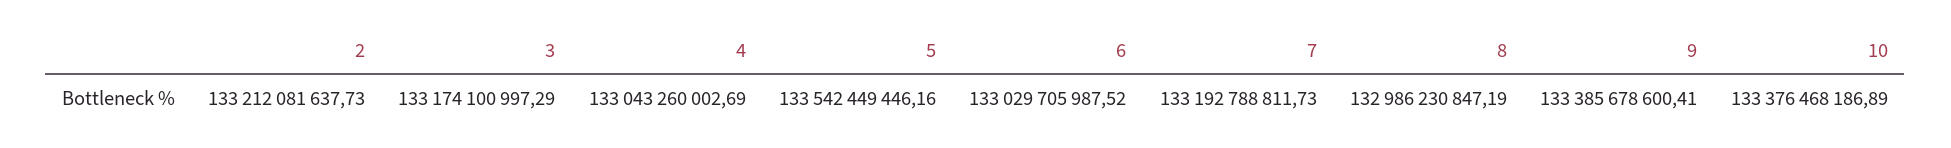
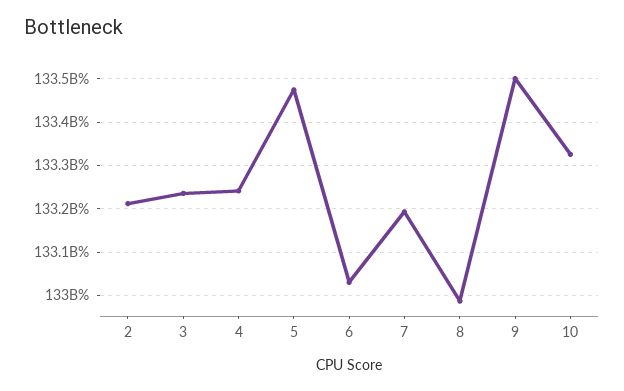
  {
    "2": 133212081637.73,
-   "3": 133174100997.29,
+   "3": 133240000000,
-   "4": 133043260002.69,
+   "4": 133240000000,
-   "5": 133542449446.16,
+   "5": 133480000000,
    "6": 133029705987.52,
    "7": 133192788811.73,
    "8": 132986230847.19,
-   "9": 133385678600.41,
+   "9": 133500000000,
-   "10": 133376468186.89
+   "10": 133320000000
  }

